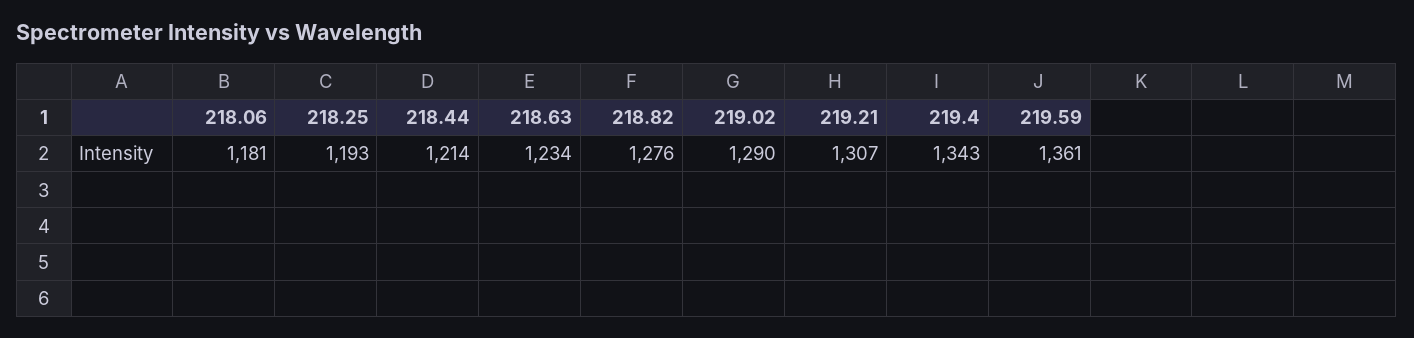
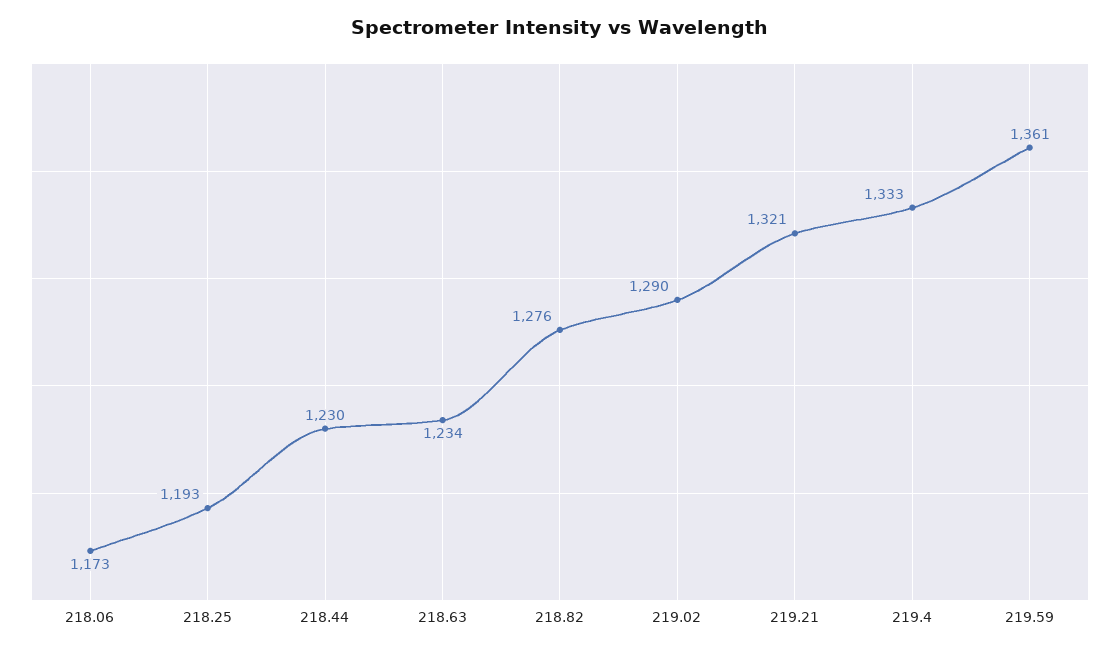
  {
-   "218.06": 1181,
+   "218.06": 1173,
    "218.25": 1193,
-   "218.44": 1214,
+   "218.44": 1230,
    "218.63": 1234,
    "218.82": 1276,
    "219.02": 1290,
-   "219.21": 1307,
+   "219.21": 1321,
-   "219.4": 1343,
+   "219.4": 1333,
    "219.59": 1361
  }

